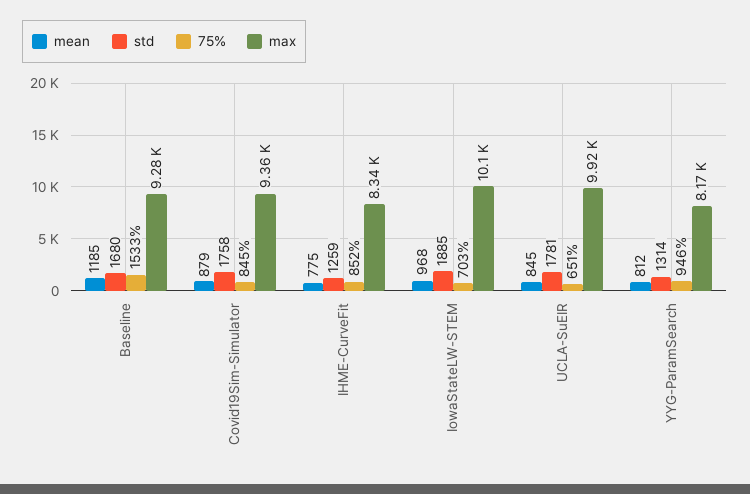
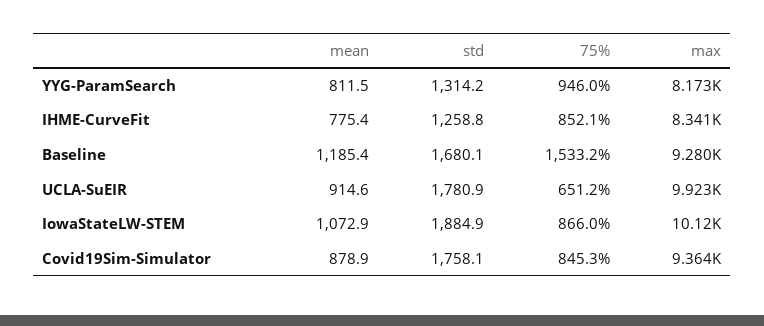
  {
    "mean": {
      "Baseline": 1185.4,
      "Covid19Sim-Simulator": 878.9,
      "IHME-CurveFit": 775.4,
-     "IowaStateLW-STEM": 968,
+     "IowaStateLW-STEM": 1072.9,
-     "UCLA-SuEIR": 845,
+     "UCLA-SuEIR": 914.6,
      "YYG-ParamSearch": 811.5
    },
    "std": {
      "Baseline": 1680.1,
      "Covid19Sim-Simulator": 1758.1,
      "IHME-CurveFit": 1258.8,
      "IowaStateLW-STEM": 1884.9,
      "UCLA-SuEIR": 1780.9,
      "YYG-ParamSearch": 1314.2
    },
    "75%": {
      "Baseline": 1533.2,
      "Covid19Sim-Simulator": 845.3,
      "IHME-CurveFit": 852.1,
-     "IowaStateLW-STEM": 703,
+     "IowaStateLW-STEM": 866,
      "UCLA-SuEIR": 651.2,
      "YYG-ParamSearch": 946
    },
    "max": {
      "Baseline": 9280,
      "Covid19Sim-Simulator": 9364,
      "IHME-CurveFit": 8341,
      "IowaStateLW-STEM": 10120,
      "UCLA-SuEIR": 9923,
      "YYG-ParamSearch": 8173
    }
  }

